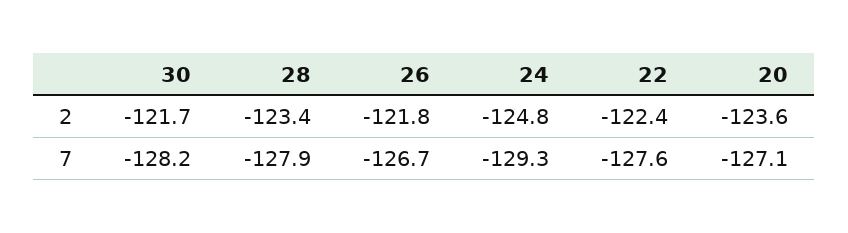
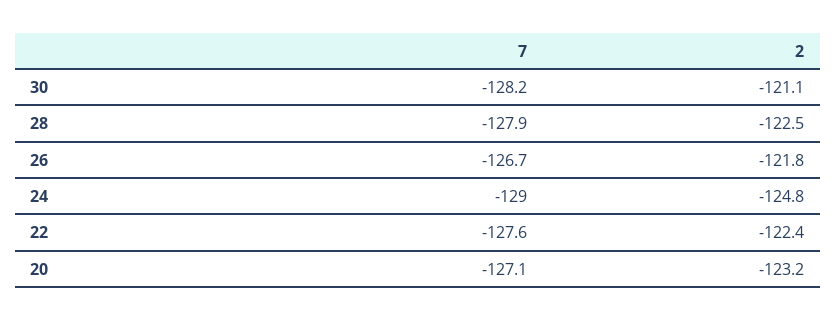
  {
    "30": {
-     "2": -121.7,
+     "2": -121.1,
      "7": -128.2
    },
    "28": {
-     "2": -123.4,
+     "2": -122.5,
      "7": -127.9
    },
    "26": {
      "2": -121.8,
      "7": -126.7
    },
    "24": {
      "2": -124.8,
-     "7": -129.3
+     "7": -129
    },
    "22": {
      "2": -122.4,
      "7": -127.6
    },
    "20": {
-     "2": -123.6,
+     "2": -123.2,
      "7": -127.1
    }
  }

